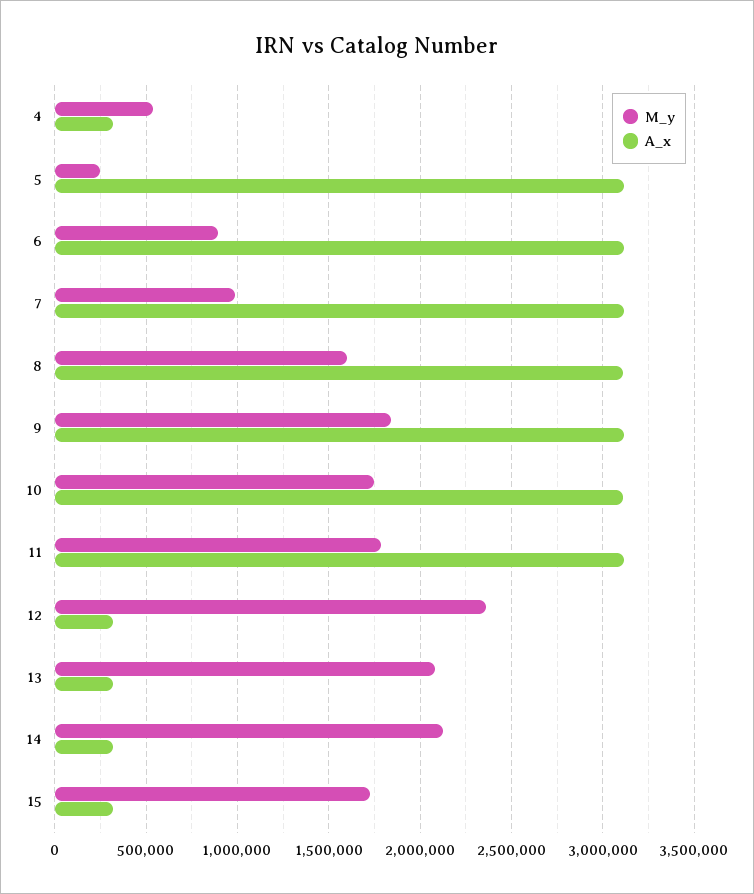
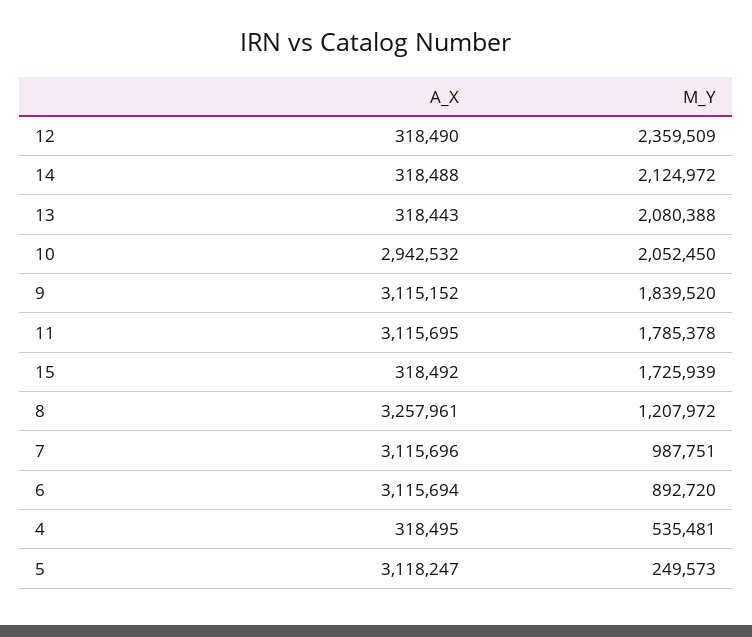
  {
    "M_y": {
      "4": 535481,
      "5": 249573,
      "6": 892720,
      "7": 987751,
-     "8": 1600000,
+     "8": 1207972,
      "9": 1839520,
-     "10": 1750000,
+     "10": 2052450,
      "11": 1785378,
      "12": 2359509,
      "13": 2080388,
      "14": 2124972,
      "15": 1725939
    },
    "A_x": {
      "4": 318495,
      "5": 3118247,
      "6": 3115694,
      "7": 3115696,
-     "8": 3100000,
+     "8": 3257961,
      "9": 3115152,
-     "10": 3100000,
+     "10": 2942532,
      "11": 3115695,
      "12": 318490,
      "13": 318443,
      "14": 318488,
      "15": 318492
    }
  }

